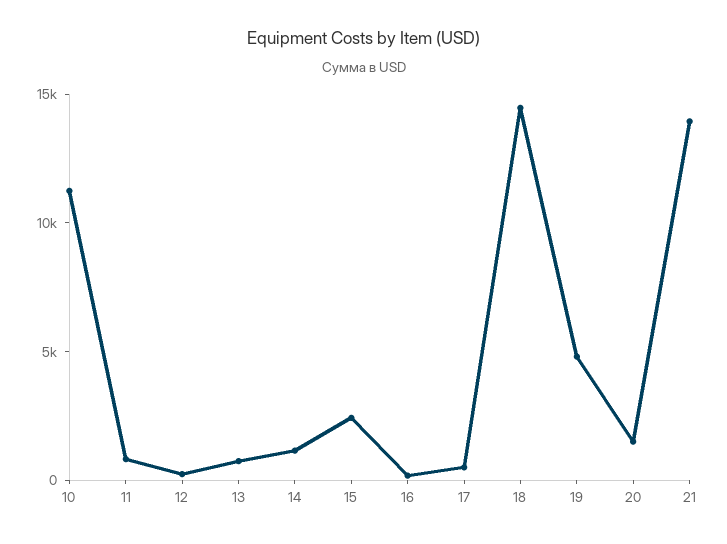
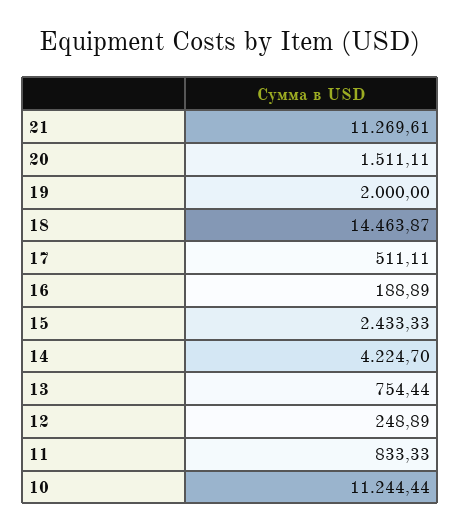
  {
    "10": 11244.44,
    "11": 833.33,
    "12": 248.89,
    "13": 754.44,
-   "14": 1000,
+   "14": 4224.7,
    "15": 2433.33,
    "16": 188.89,
    "17": 511.11,
    "18": 14463.87,
-   "19": 5000,
+   "19": 2000,
    "20": 1511.11,
-   "21": 14000
+   "21": 11269.61
  }

